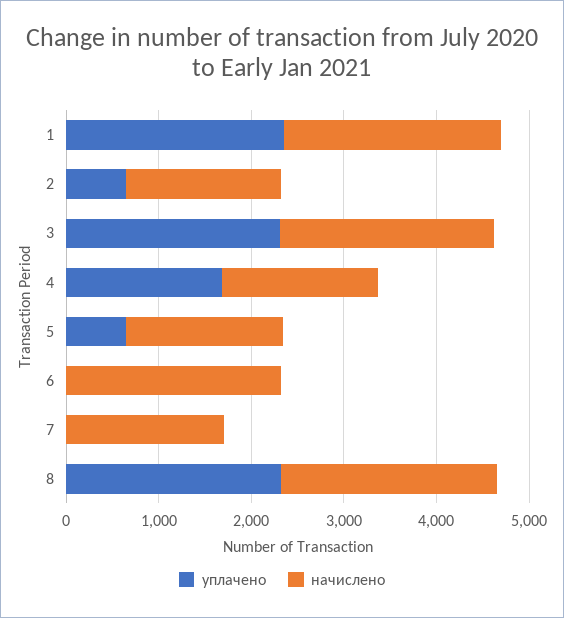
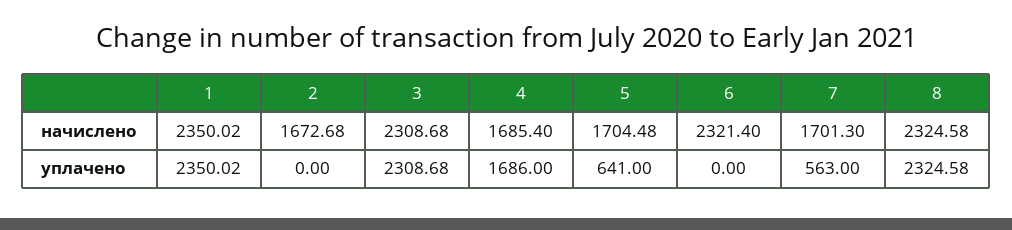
  {
    "уплачено": {
      "1": 2350.02,
-     "2": 600,
+     "2": 0,
      "3": 2308.68,
      "4": 1686,
      "5": 641,
      "6": 0,
-     "7": 0,
+     "7": 563,
      "8": 2324.58
    },
    "начислено": {
      "1": 2350.02,
      "2": 1672.68,
      "3": 2308.68,
      "4": 1685.4,
      "5": 1704.48,
      "6": 2321.4,
      "7": 1701.3,
      "8": 2324.58
    }
  }

